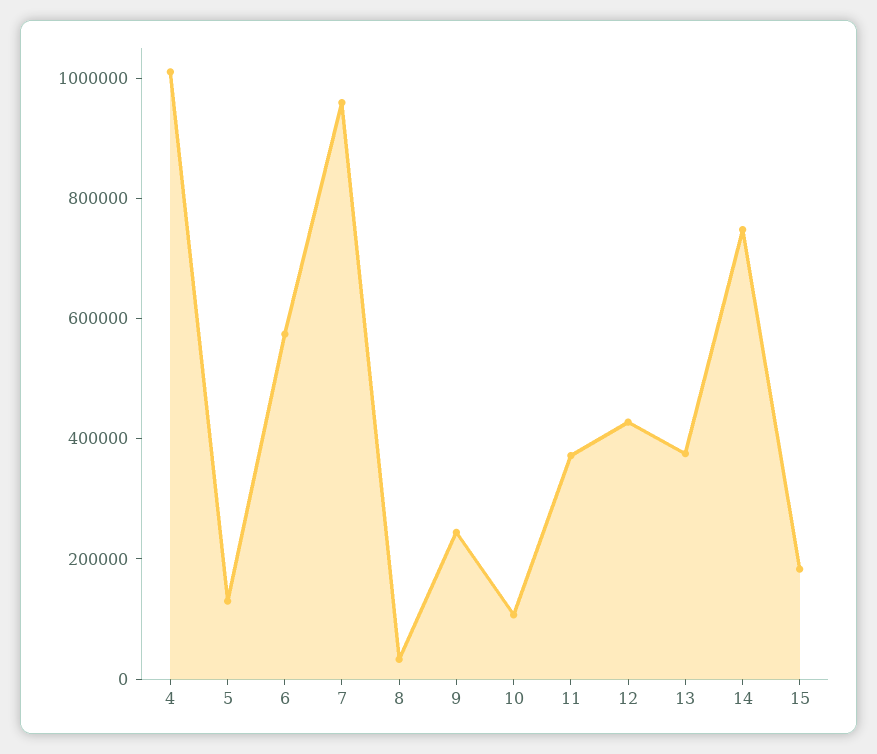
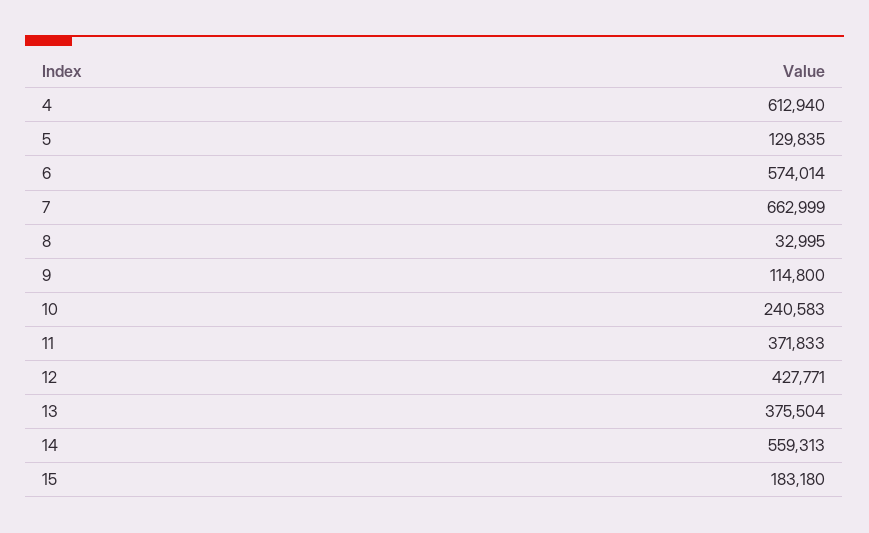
  {
-   "4": 1000000,
+   "4": 612940,
    "5": 129835,
    "6": 574014,
-   "7": 950000,
+   "7": 662999,
    "8": 32995,
-   "9": 250000,
+   "9": 114800,
-   "10": 100000,
+   "10": 240583,
    "11": 371833,
    "12": 427771,
    "13": 375504,
-   "14": 750000,
+   "14": 559313,
    "15": 183180
  }

